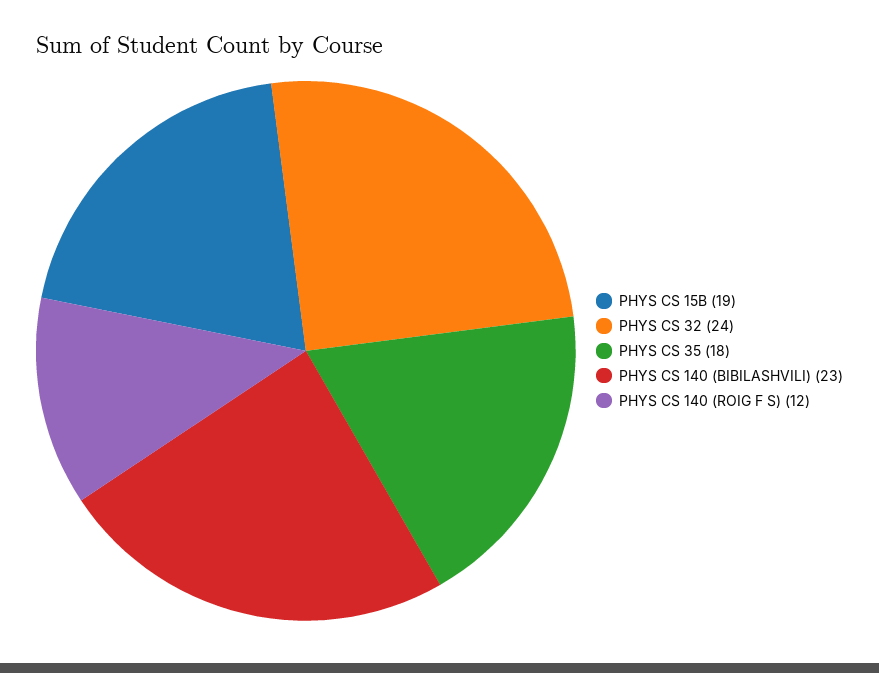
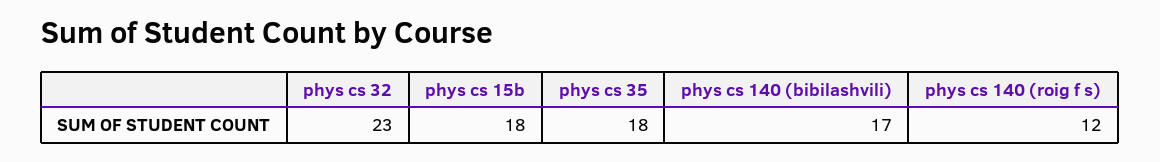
  {
-   "PHYS CS 15B": 19,
+   "PHYS CS 15B": 18,
-   "PHYS CS 32": 24,
+   "PHYS CS 32": 23,
    "PHYS CS 35": 18,
-   "PHYS CS 140 (BIBILASHVILI)": 23,
+   "PHYS CS 140 (BIBILASHVILI)": 17,
    "PHYS CS 140 (ROIG F S)": 12
  }

